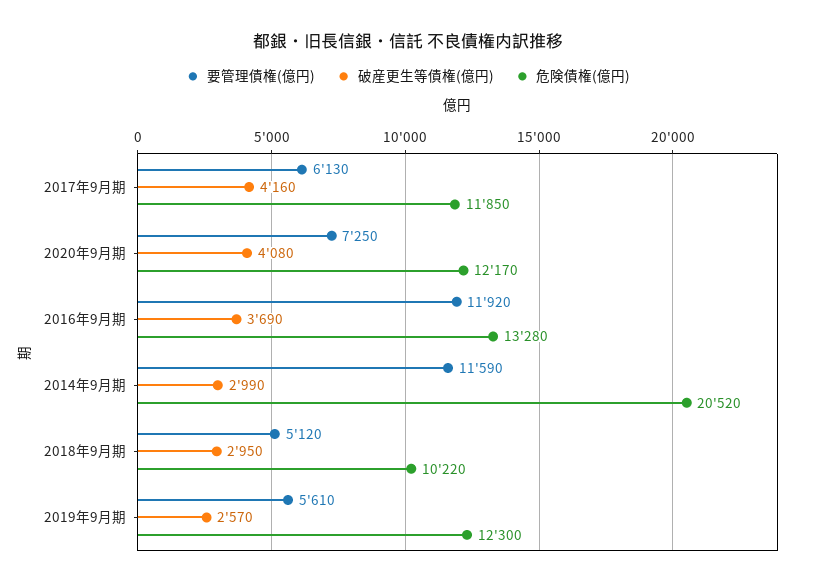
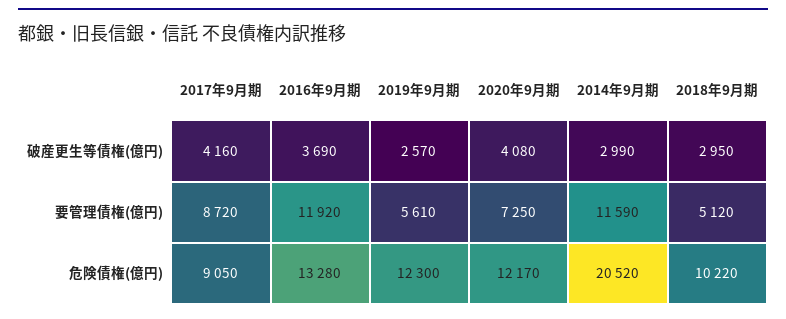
  {
    "要管理債権(億円)": {
-     "2017年9月期": 6130,
+     "2017年9月期": 8720,
      "2020年9月期": 7250,
      "2016年9月期": 11920,
      "2014年9月期": 11590,
      "2018年9月期": 5120,
      "2019年9月期": 5610
    },
    "破産更生等債権(億円)": {
      "2017年9月期": 4160,
      "2020年9月期": 4080,
      "2016年9月期": 3690,
      "2014年9月期": 2990,
      "2018年9月期": 2950,
      "2019年9月期": 2570
    },
    "危険債権(億円)": {
-     "2017年9月期": 11850,
+     "2017年9月期": 9050,
      "2020年9月期": 12170,
      "2016年9月期": 13280,
      "2014年9月期": 20520,
      "2018年9月期": 10220,
      "2019年9月期": 12300
    }
  }

